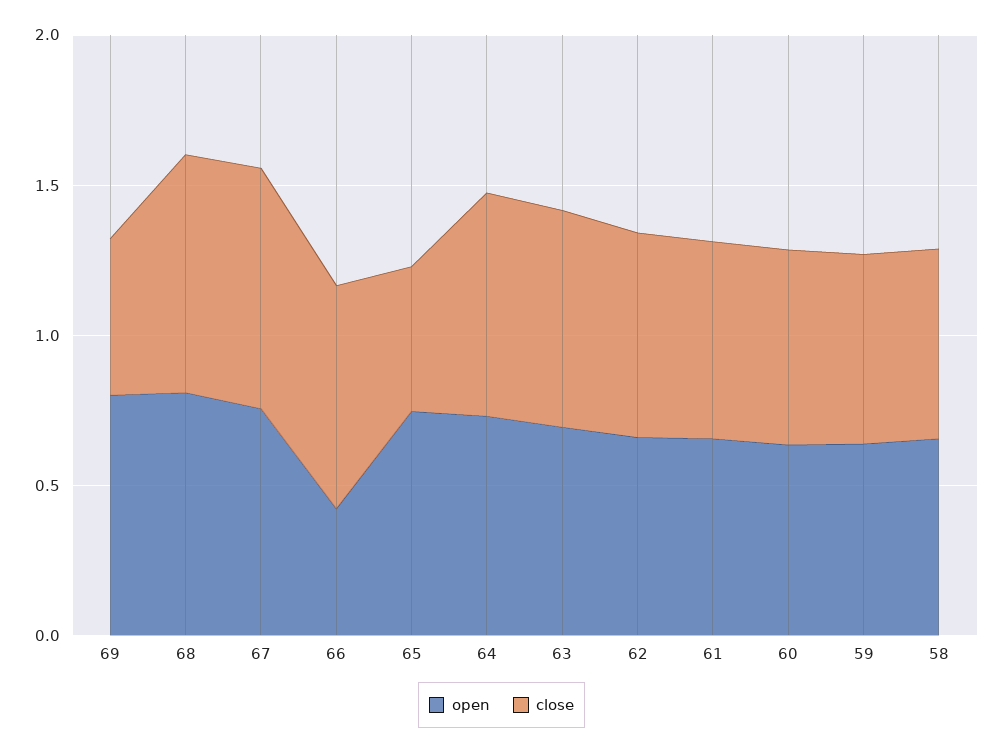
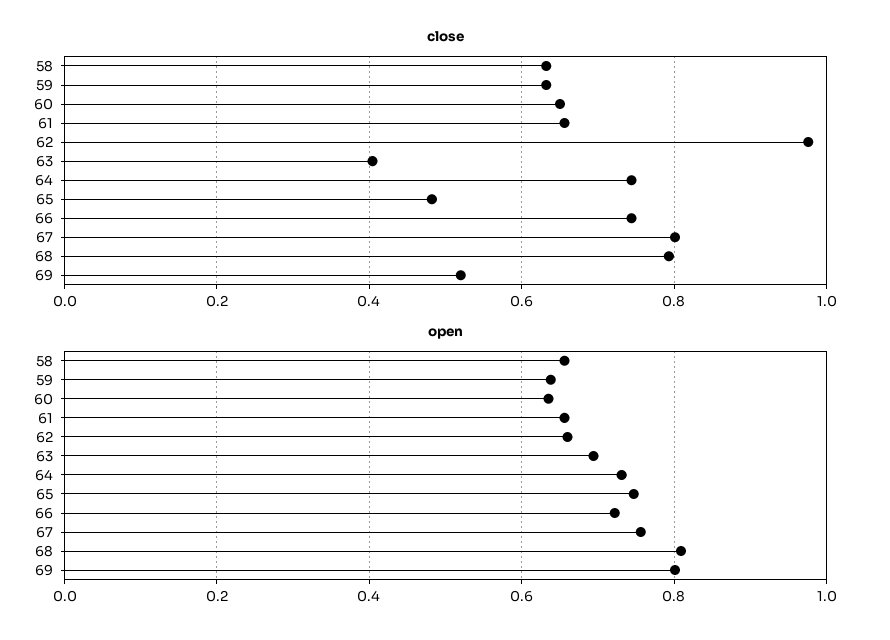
  {
    "open": {
      "69": 0.8,
      "68": 0.8,
      "67": 0.76,
-     "66": 0.4,
+     "66": 0.72,
      "65": 0.74,
      "64": 0.74,
      "63": 0.7,
      "62": 0.66,
      "61": 0.66,
      "60": 0.64,
      "59": 0.64,
      "58": 0.66
    },
    "close": {
      "69": 0.52,
      "68": 0.8,
      "67": 0.8,
      "66": 0.74,
      "65": 0.48,
      "64": 0.74,
-     "63": 0.7,
+     "63": 0.4,
-     "62": 0.7,
+     "62": 0.98,
      "61": 0.66,
      "60": 0.66,
      "59": 0.64,
      "58": 0.64
    }
  }

